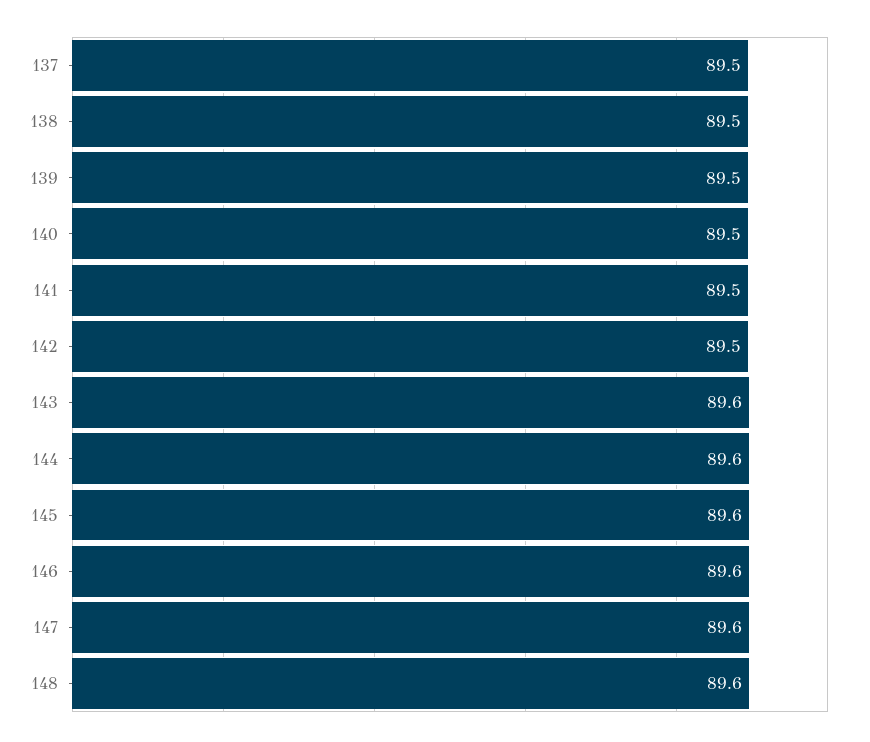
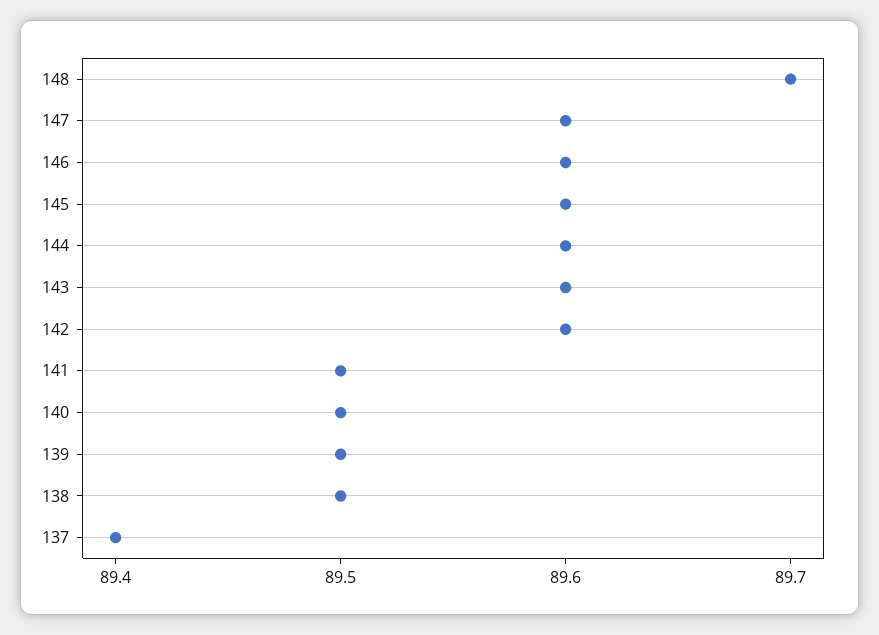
  {
-   "137": 89.5,
+   "137": 89.4,
    "138": 89.5,
    "139": 89.5,
    "140": 89.5,
    "141": 89.5,
-   "142": 89.5,
+   "142": 89.6,
    "143": 89.6,
    "144": 89.6,
    "145": 89.6,
    "146": 89.6,
    "147": 89.6,
-   "148": 89.6
+   "148": 89.7
  }

